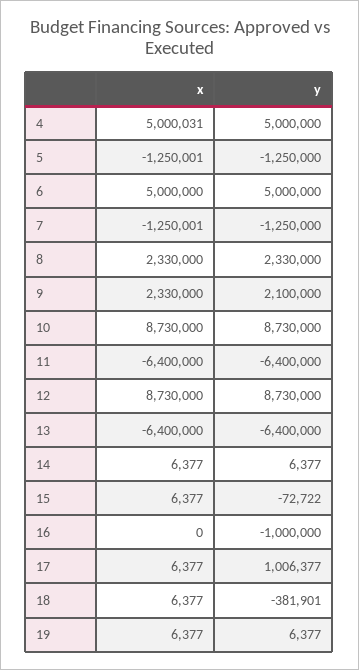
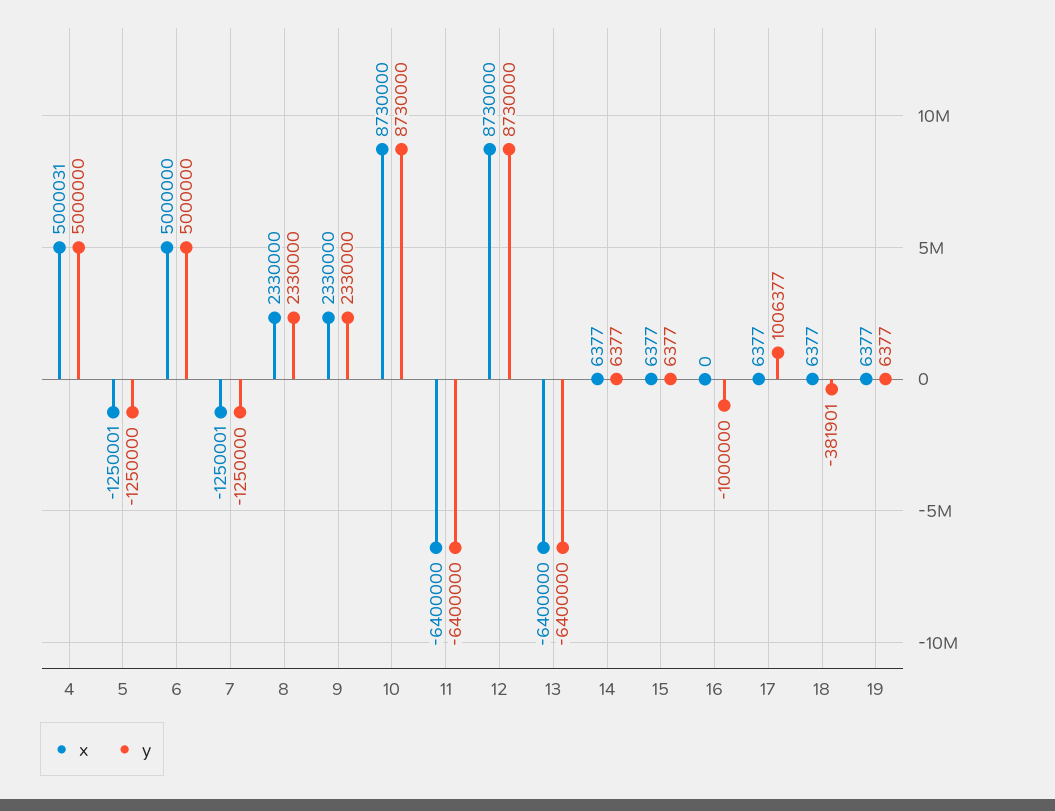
  {
    "x": {
      "4": 5000031,
      "5": -1250001,
      "6": 5000000,
      "7": -1250001,
      "8": 2330000,
      "9": 2330000,
      "10": 8730000,
      "11": -6400000,
      "12": 8730000,
      "13": -6400000,
      "14": 6377,
      "15": 6377,
      "16": 0,
      "17": 6377,
      "18": 6377,
      "19": 6377
    },
    "y": {
      "4": 5000000,
      "5": -1250000,
      "6": 5000000,
      "7": -1250000,
      "8": 2330000,
-     "9": 2100000,
+     "9": 2330000,
      "10": 8730000,
      "11": -6400000,
      "12": 8730000,
      "13": -6400000,
      "14": 6377,
-     "15": -72722,
+     "15": 6377,
      "16": -1000000,
      "17": 1006377,
      "18": -381901,
      "19": 6377
    }
  }

